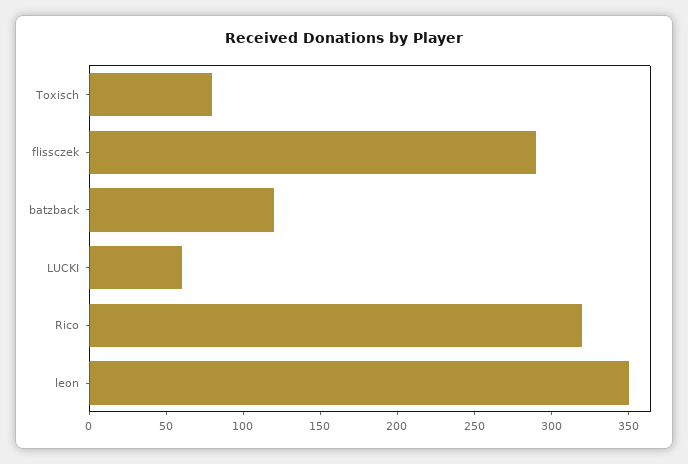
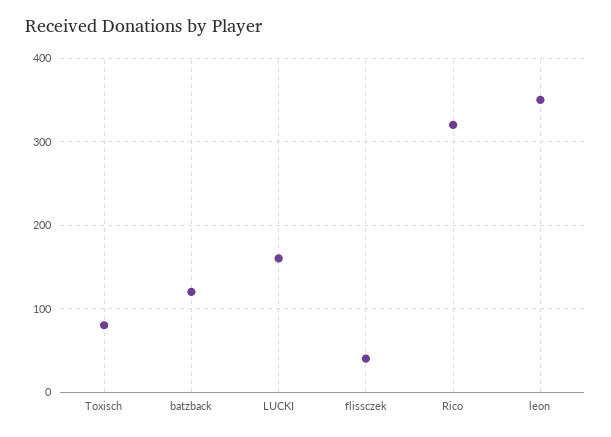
  {
    "Toxisch": 80,
-   "flissczek": 290,
+   "flissczek": 40,
    "batzback": 120,
-   "LUCKI": 60,
+   "LUCKI": 160,
    "Rico": 320,
    "leon": 350
  }

